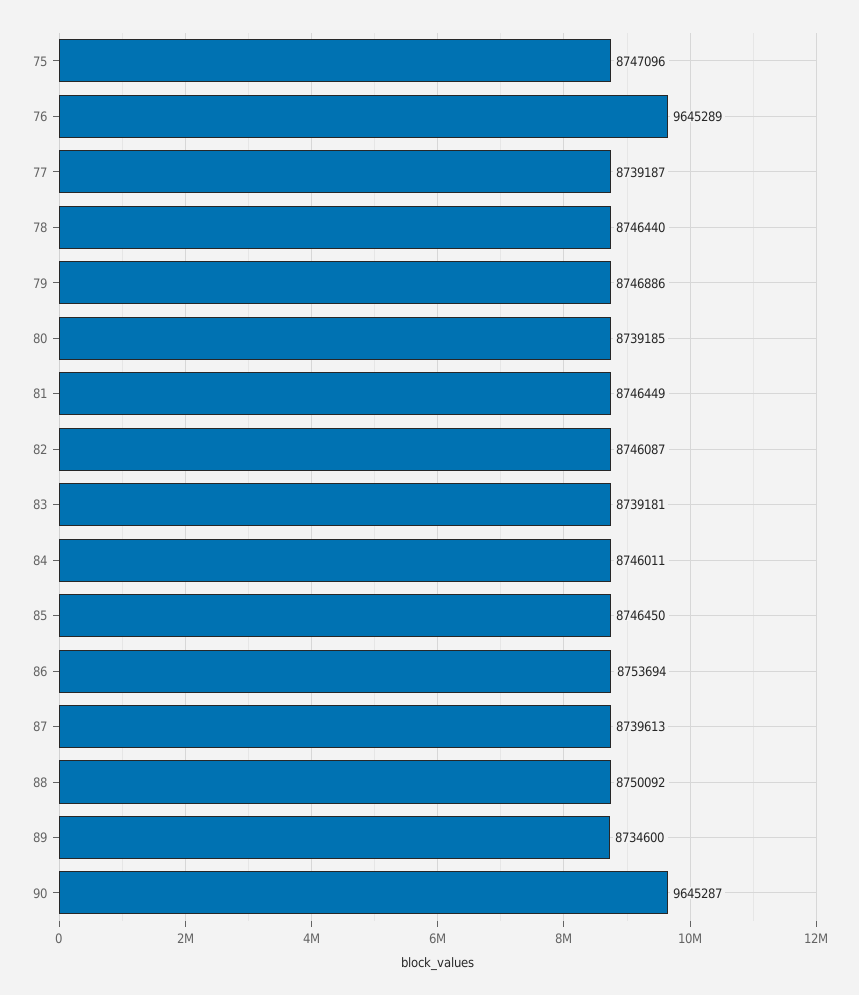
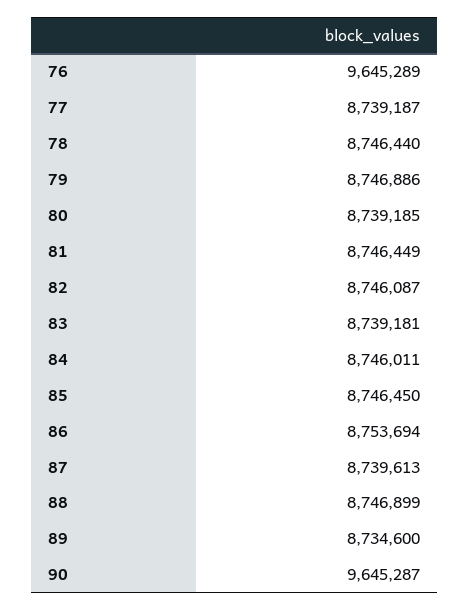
  {
-   "75": 8747096,
    "76": 9645289,
    "77": 8739187,
    "78": 8746440,
    "79": 8746886,
    "80": 8739185,
    "81": 8746449,
    "82": 8746087,
    "83": 8739181,
    "84": 8746011,
    "85": 8746450,
    "86": 8753694,
    "87": 8739613,
-   "88": 8750092,
+   "88": 8746899,
    "89": 8734600,
    "90": 9645287
  }

